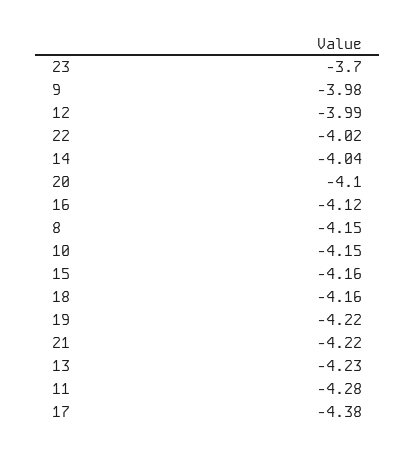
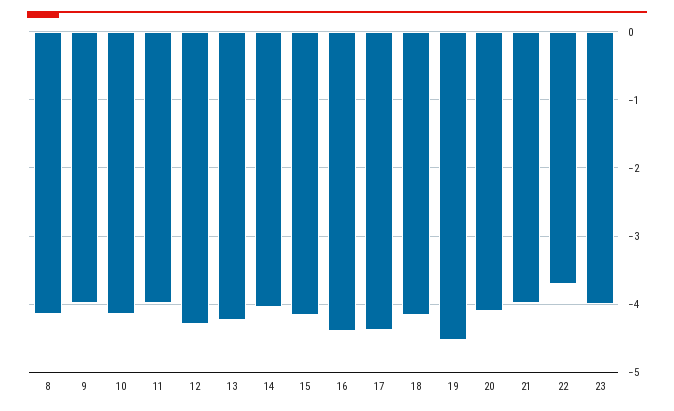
  {
-   "23": -3.7,
+   "23": -4,
    "9": -3.98,
-   "12": -3.99,
+   "12": -4.3,
-   "22": -4.02,
+   "22": -3.7,
    "14": -4.04,
    "20": -4.1,
-   "16": -4.12,
+   "16": -4.4,
    "8": -4.15,
    "10": -4.15,
    "15": -4.16,
    "18": -4.16,
-   "19": -4.22,
+   "19": -4.5,
-   "21": -4.22,
+   "21": -4,
    "13": -4.23,
-   "11": -4.28,
+   "11": -4,
    "17": -4.38
  }

